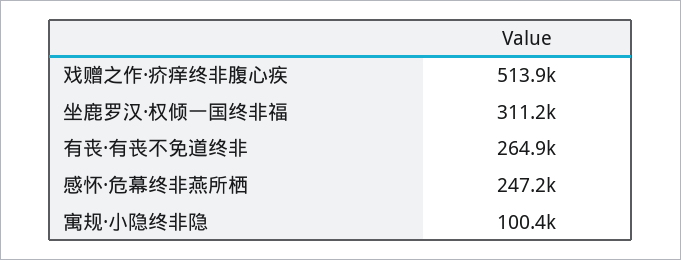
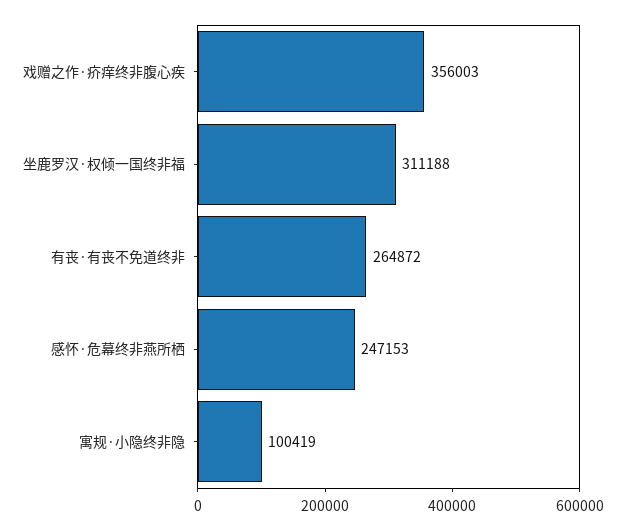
  {
-   "戏赠之作·疥痒终非腹心疾": 513900,
+   "戏赠之作·疥痒终非腹心疾": 356003,
    "坐鹿罗汉·权倾一国终非福": 311188,
    "有丧·有丧不免道终非": 264872,
    "感怀·危幕终非燕所栖": 247153,
    "寓规·小隐终非隐": 100419
  }

